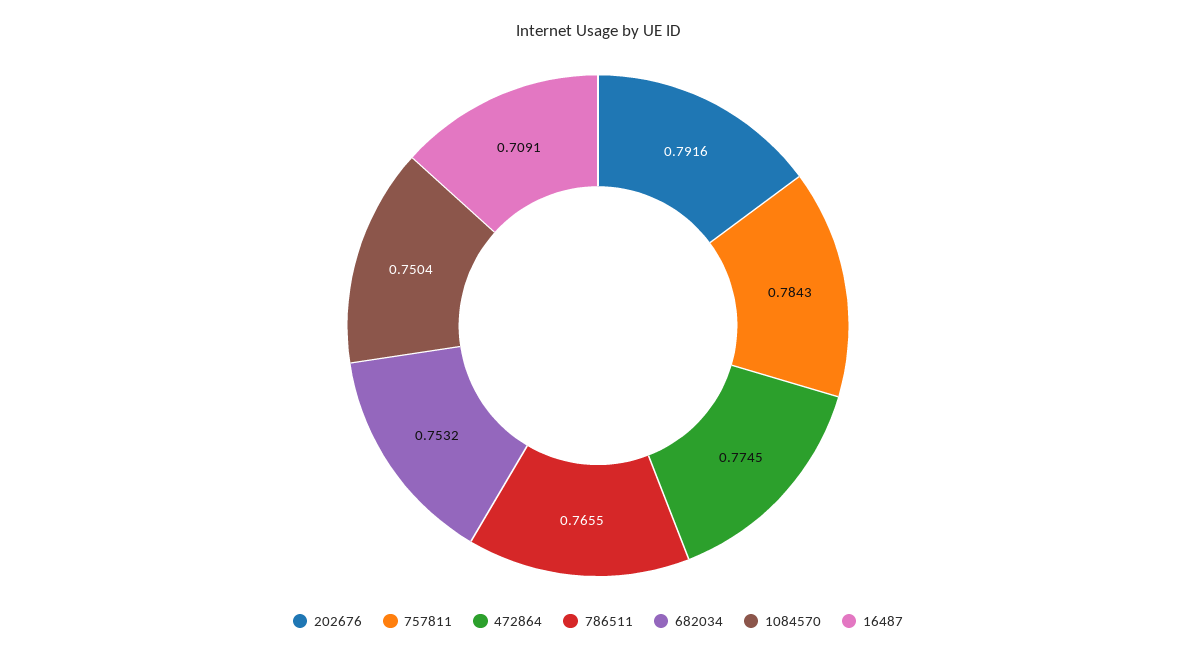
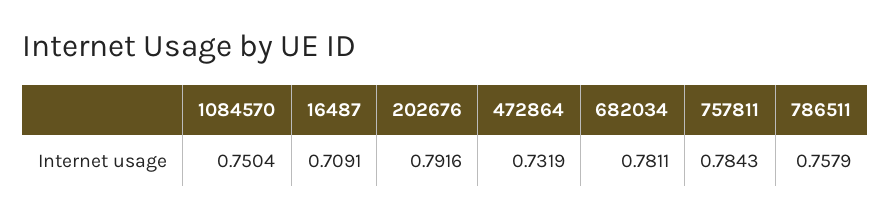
  {
    "202676": 0.7916,
    "757811": 0.7843,
-   "472864": 0.7745,
+   "472864": 0.7319,
-   "786511": 0.7655,
+   "786511": 0.7579,
-   "682034": 0.7532,
+   "682034": 0.7811,
    "1084570": 0.7504,
    "16487": 0.7091
  }

